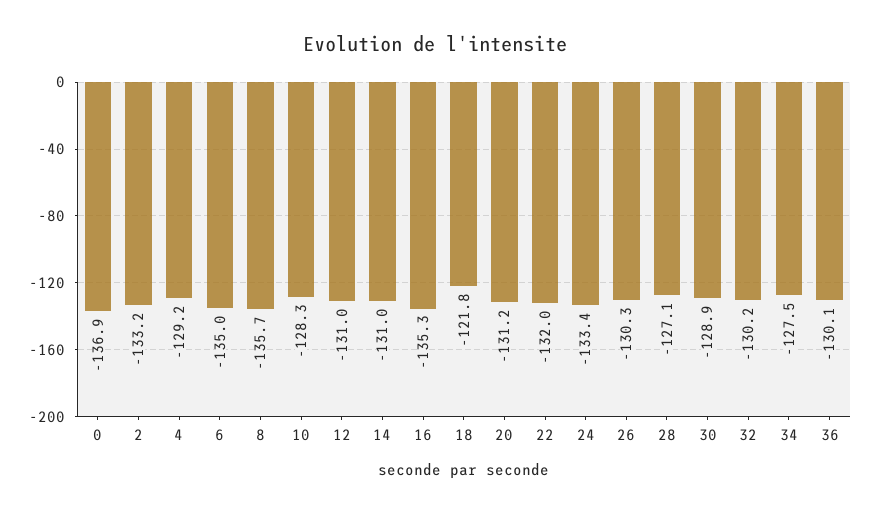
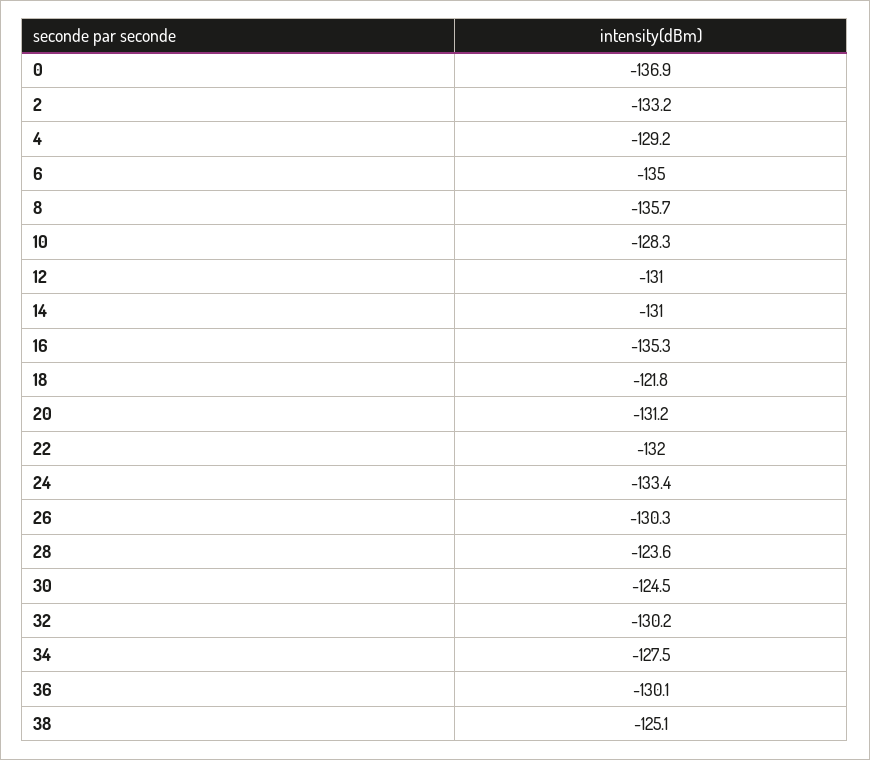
  {
    "0": -136.9,
    "2": -133.2,
    "4": -129.2,
    "6": -135,
    "8": -135.7,
    "10": -128.3,
    "12": -131,
    "14": -131,
    "16": -135.3,
    "18": -121.8,
    "20": -131.2,
    "22": -132,
    "24": -133.4,
    "26": -130.3,
-   "28": -127.1,
+   "28": -123.6,
-   "30": -128.9,
+   "30": -124.5,
    "32": -130.2,
    "34": -127.5,
-   "36": -130.1
+   "36": -130.1,
+   "38": -125.1
  }

